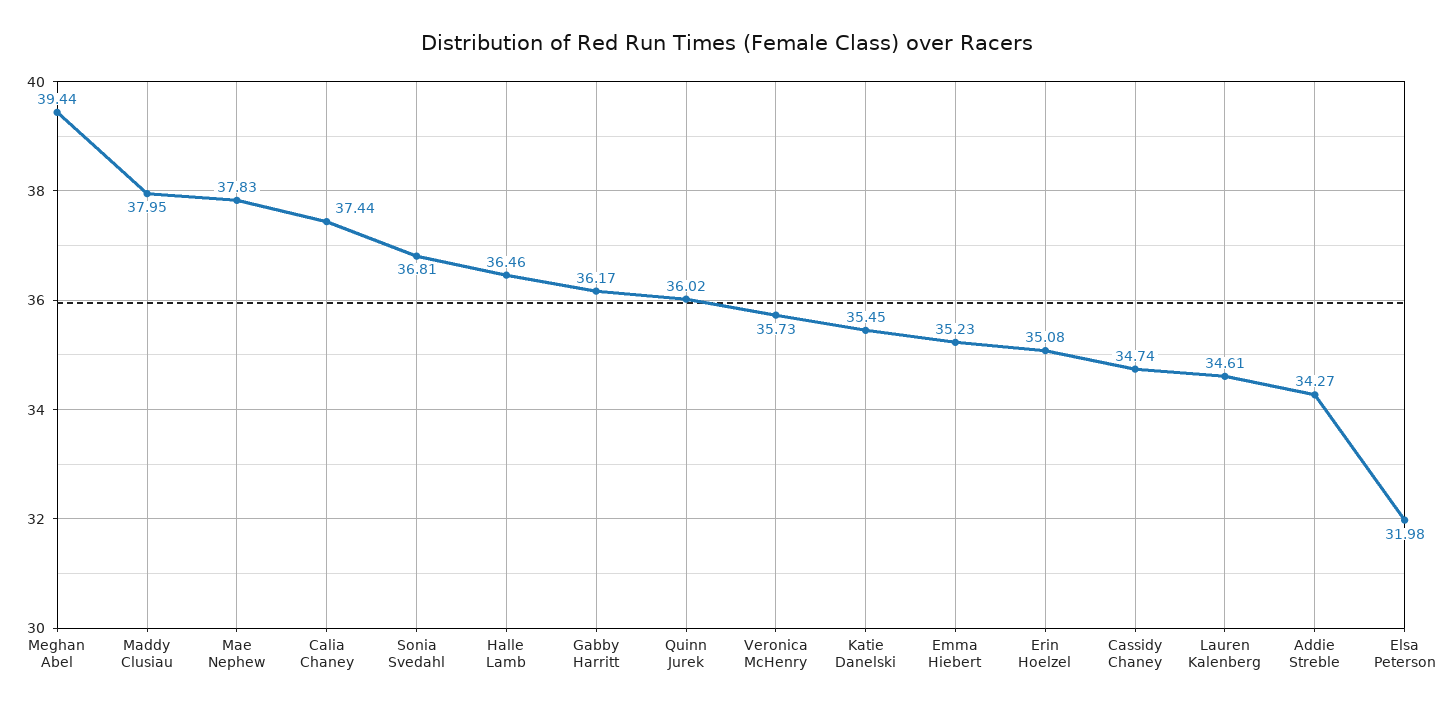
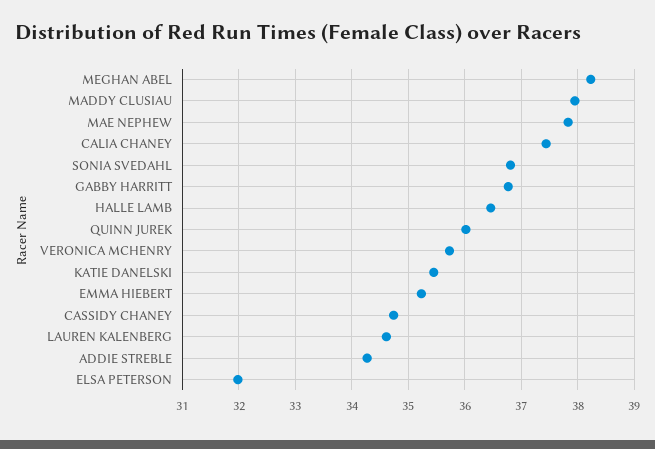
  {
-   "Meghan Abel": 39.44,
+   "Meghan Abel": 38.2,
    "Maddy Clusiau": 37.95,
    "Mae Nephew": 37.83,
    "Calia Chaney": 37.44,
    "Sonia Svedahl": 36.81,
    "Halle Lamb": 36.46,
-   "Gabby Harritt": 36.17,
+   "Gabby Harritt": 36.8,
    "Quinn Jurek": 36.02,
    "Veronica McHenry": 35.73,
    "Katie Danelski": 35.45,
    "Emma Hiebert": 35.23,
-   "Erin Hoelzel": 35.08,
    "Cassidy Chaney": 34.74,
    "Lauren Kalenberg": 34.61,
    "Addie Streble": 34.27,
    "Elsa Peterson": 31.98
  }

